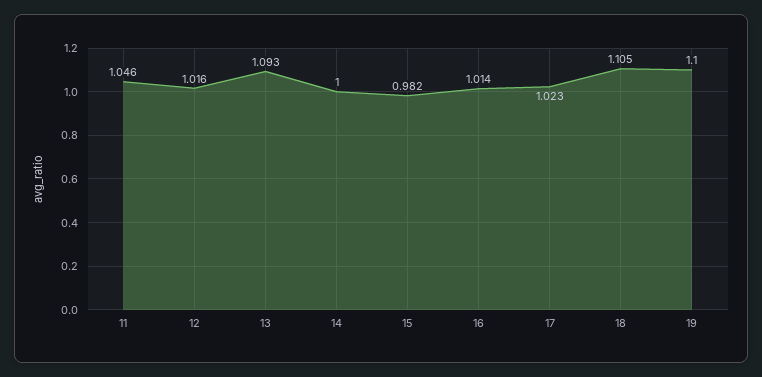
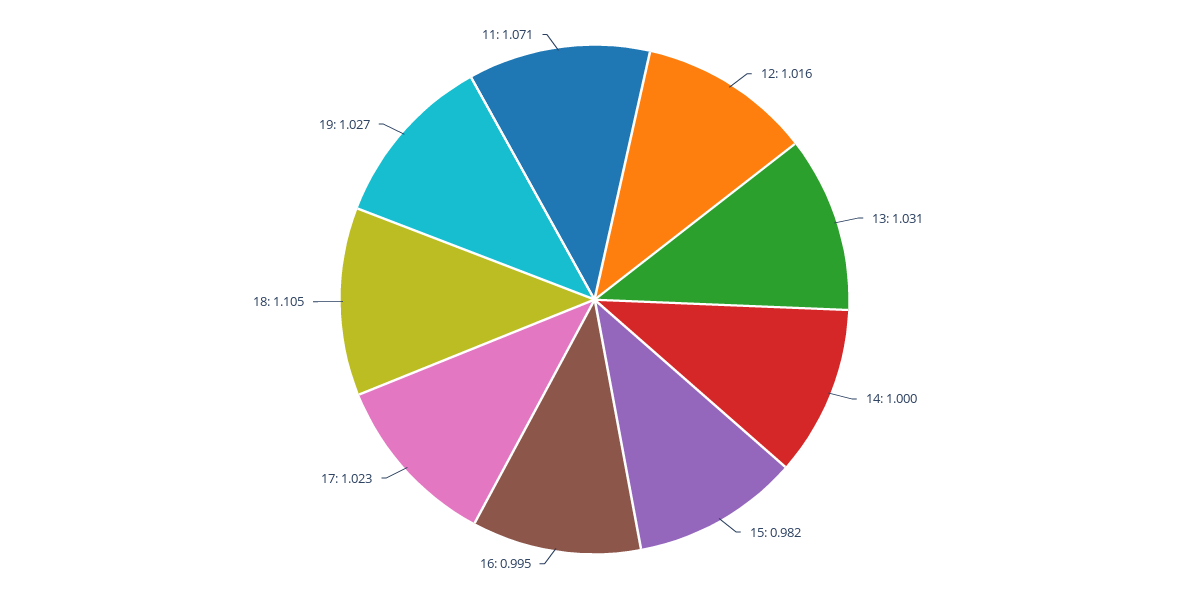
  {
-   "11": 1.046,
+   "11": 1.071,
    "12": 1.016,
-   "13": 1.093,
+   "13": 1.031,
    "14": 1,
    "15": 0.982,
-   "16": 1.014,
+   "16": 0.995,
    "17": 1.023,
    "18": 1.105,
-   "19": 1.1
+   "19": 1.027
  }

